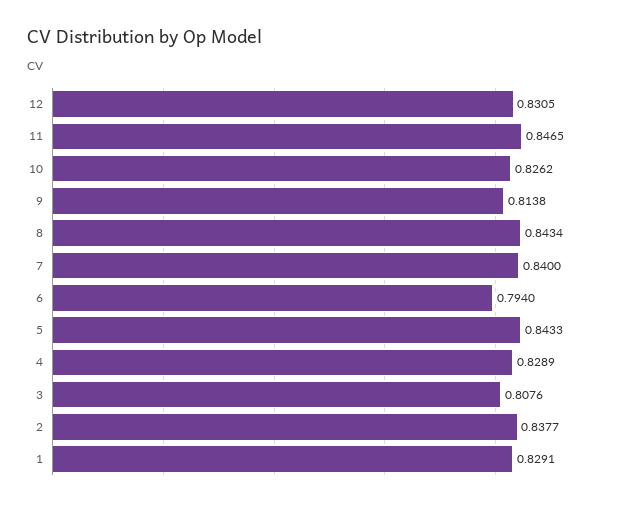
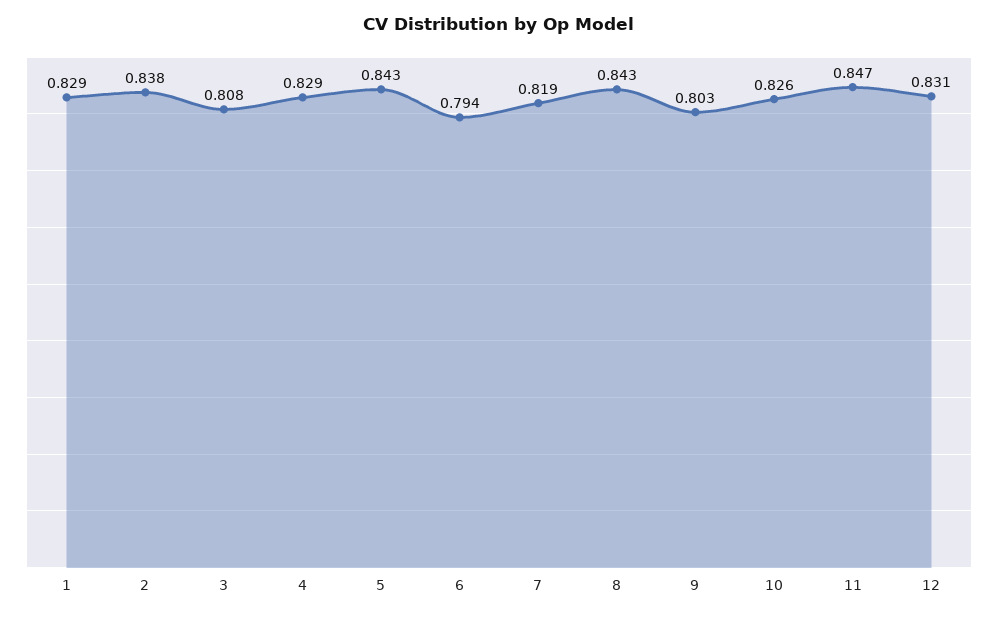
  {
    "12": 0.8305,
    "11": 0.8465,
    "10": 0.8262,
-   "9": 0.8138,
+   "9": 0.803,
    "8": 0.8434,
-   "7": 0.84,
+   "7": 0.819,
    "6": 0.794,
    "5": 0.8433,
    "4": 0.8289,
    "3": 0.8076,
    "2": 0.8377,
    "1": 0.8291
  }

